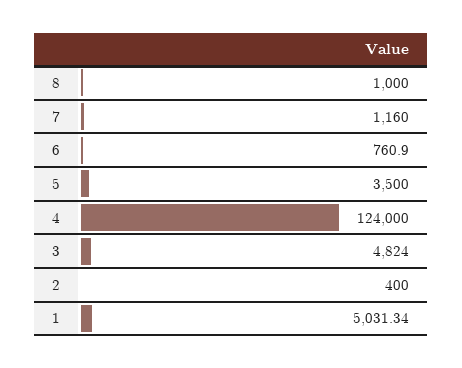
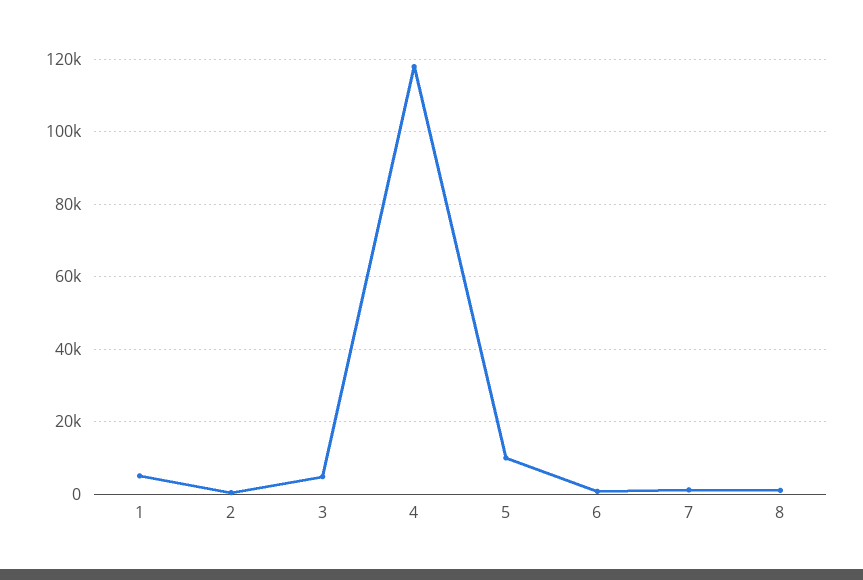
  {
    "8": 1000,
    "7": 1160,
    "6": 760.9,
-   "5": 3500,
+   "5": 10000,
-   "4": 124000,
+   "4": 118000,
    "3": 4824,
    "2": 400,
    "1": 5031.34
  }

